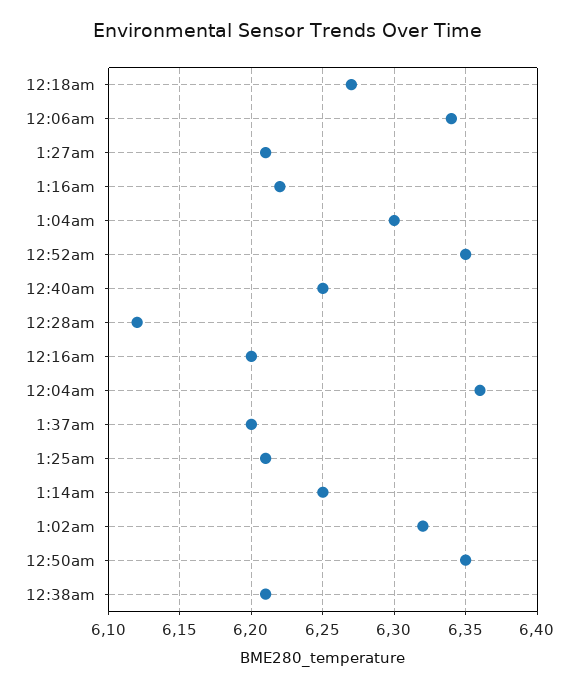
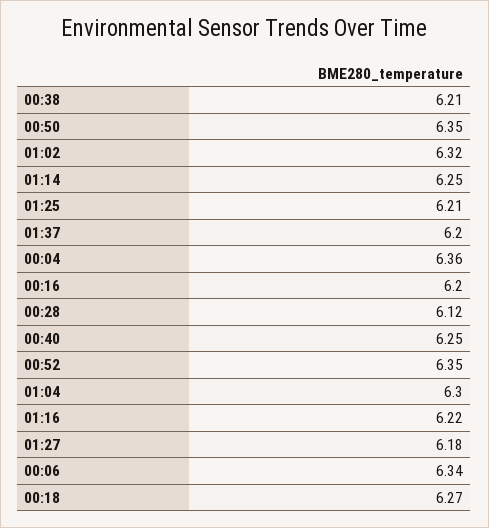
  {
    "12:18am": 6.27,
    "12:06am": 6.34,
-   "1:27am": 6.21,
+   "1:27am": 6.18,
    "1:16am": 6.22,
    "1:04am": 6.3,
    "12:52am": 6.35,
    "12:40am": 6.25,
    "12:28am": 6.12,
    "12:16am": 6.2,
    "12:04am": 6.36,
    "1:37am": 6.2,
    "1:25am": 6.21,
    "1:14am": 6.25,
    "1:02am": 6.32,
    "12:50am": 6.35,
    "12:38am": 6.21
  }

